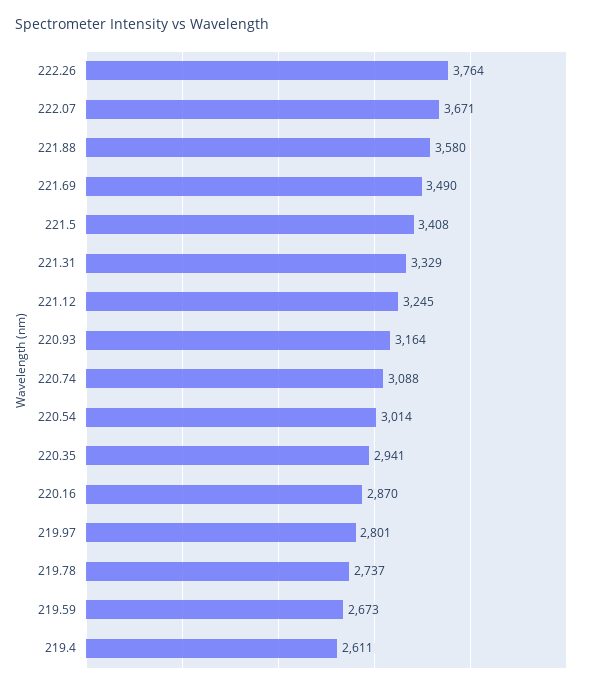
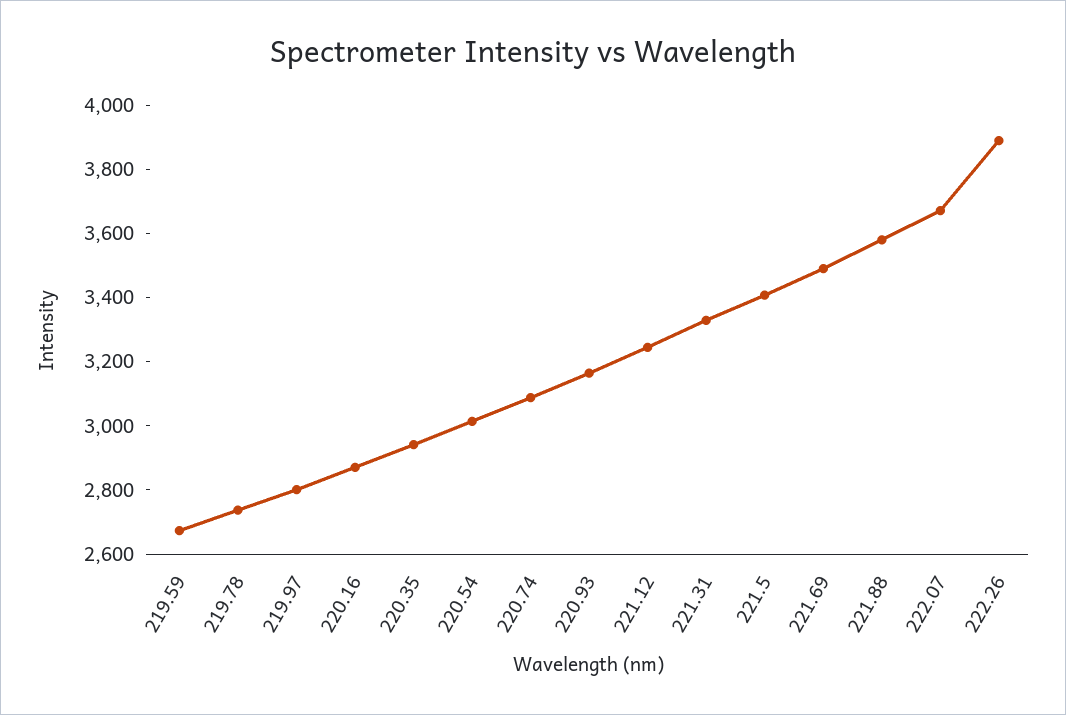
  {
-   "222.26": 3764,
+   "222.26": 3900,
    "222.07": 3671,
    "221.88": 3580,
    "221.69": 3490,
    "221.5": 3408,
    "221.31": 3329,
    "221.12": 3245,
    "220.93": 3164,
    "220.74": 3088,
    "220.54": 3014,
    "220.35": 2941,
    "220.16": 2870,
    "219.97": 2801,
    "219.78": 2737,
-   "219.59": 2673,
+   "219.59": 2673
-   "219.4": 2611
  }

